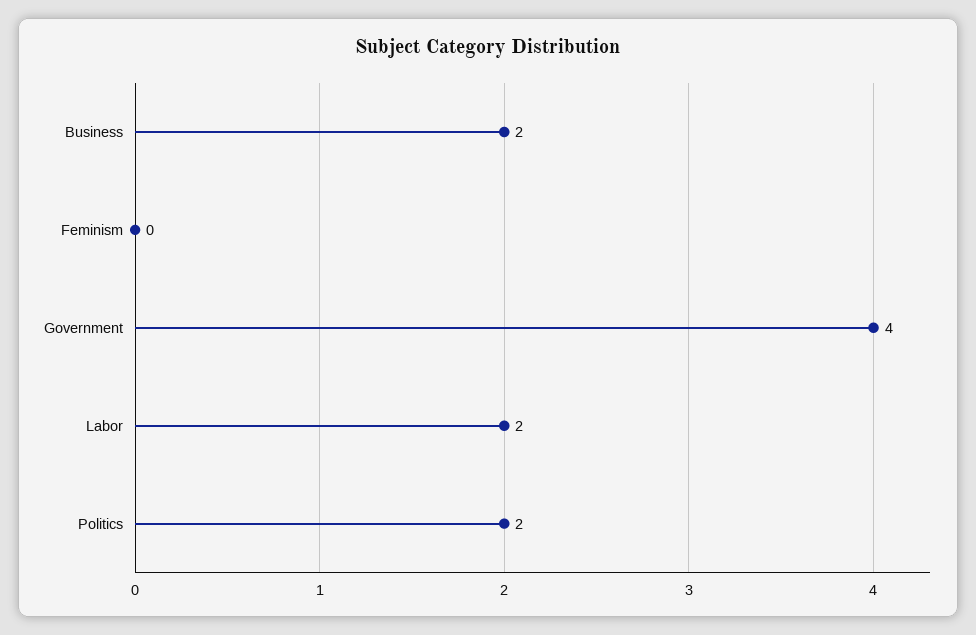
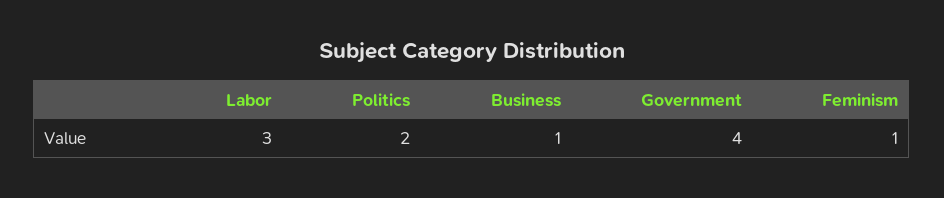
  {
-   "Business": 2,
+   "Business": 1,
-   "Feminism": 0,
+   "Feminism": 1,
    "Government": 4,
-   "Labor": 2,
+   "Labor": 3,
    "Politics": 2
  }

